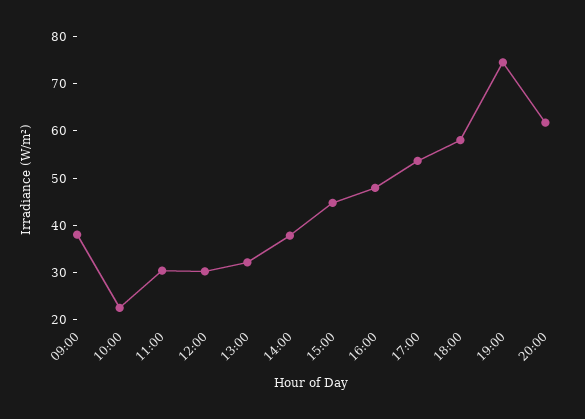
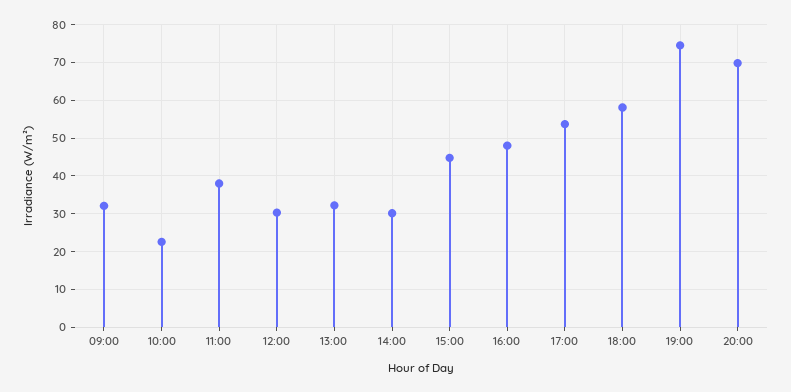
  {
-   "09:00": 38,
+   "09:00": 32,
    "10:00": 22,
-   "11:00": 30,
+   "11:00": 38,
    "12:00": 30,
    "13:00": 32,
-   "14:00": 38,
+   "14:00": 30,
    "15:00": 44,
    "16:00": 48,
    "17:00": 54,
    "18:00": 58,
    "19:00": 74,
-   "20:00": 62
+   "20:00": 70
  }

